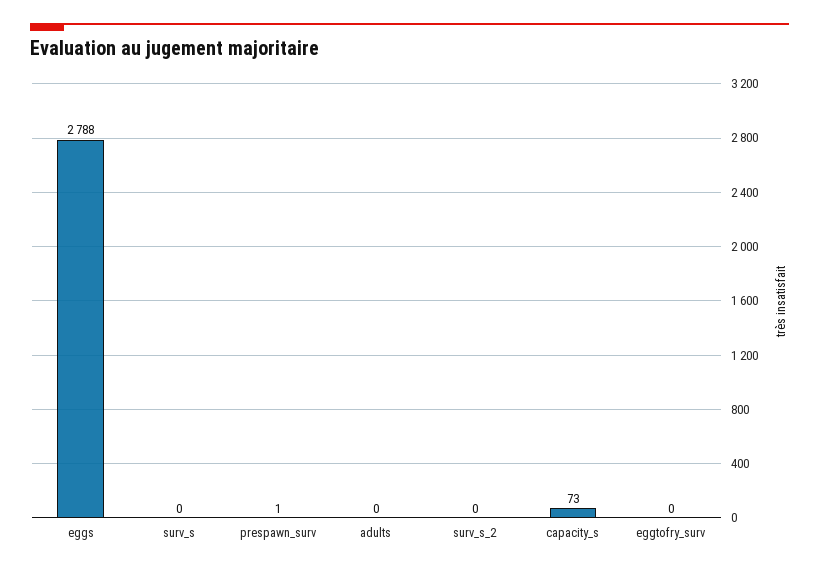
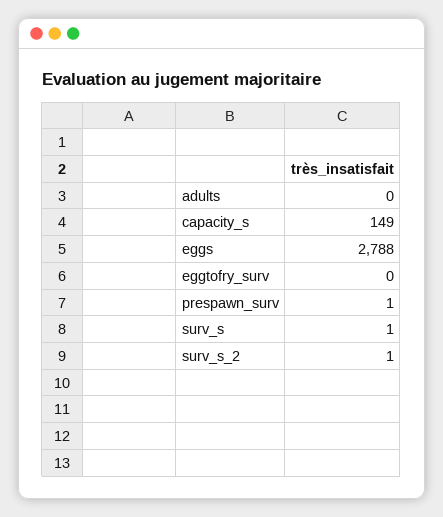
  {
    "eggs": 2788,
-   "surv_s": 0,
+   "surv_s": 1,
    "prespawn_surv": 1,
    "adults": 0,
-   "surv_s_2": 0,
+   "surv_s_2": 1,
-   "capacity_s": 73,
+   "capacity_s": 149,
    "eggtofry_surv": 0
  }

